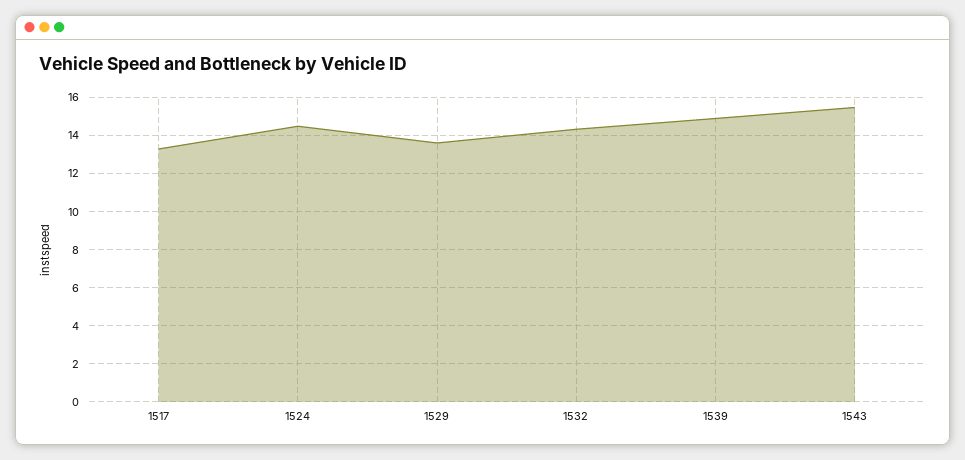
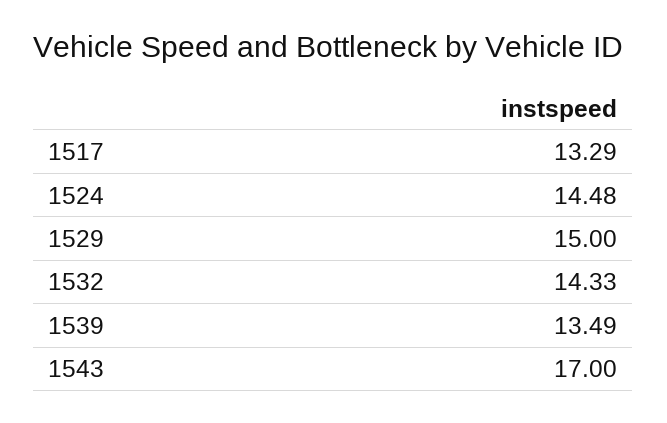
  {
    "1517": 13.29,
    "1524": 14.48,
-   "1529": 13.5,
+   "1529": 15,
    "1532": 14.33,
-   "1539": 15,
+   "1539": 13.49,
-   "1543": 15.5
+   "1543": 17
  }

